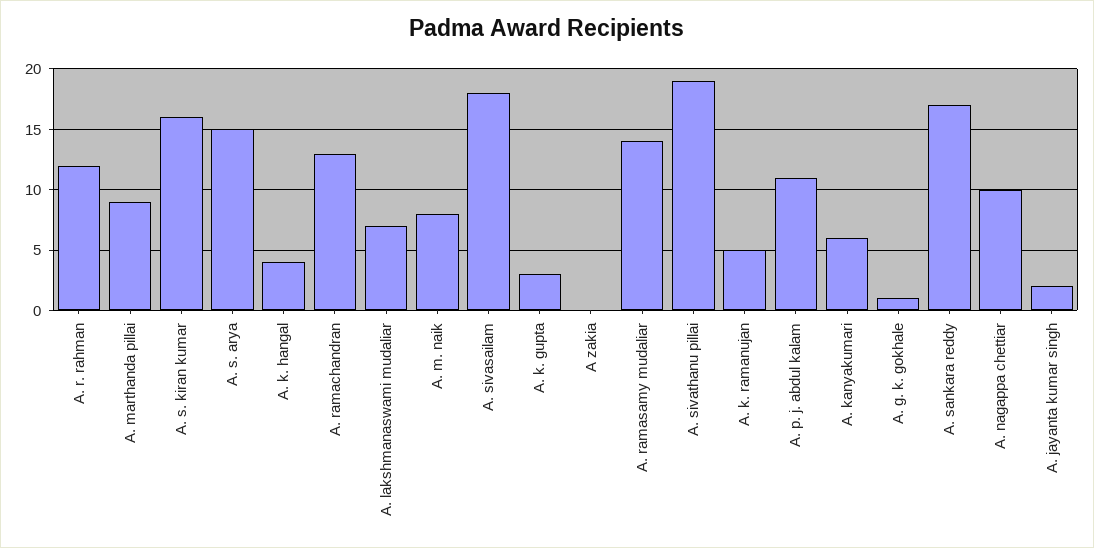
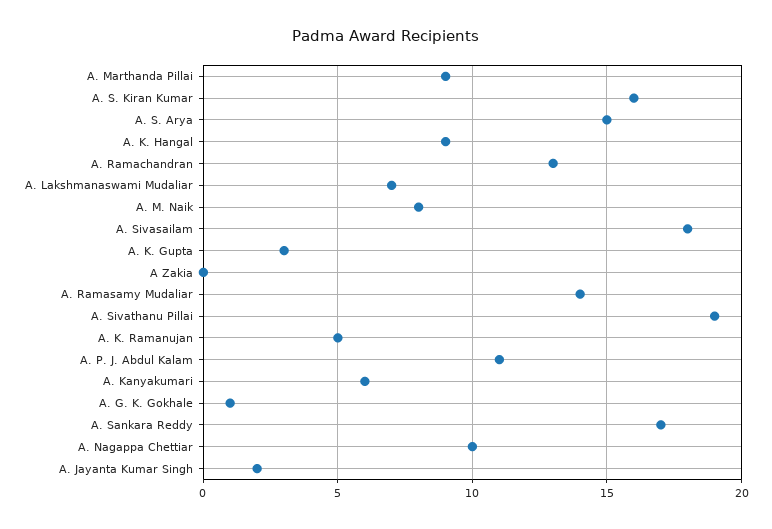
  {
-   "A. r. rahman": 12,
    "A. marthanda pillai": 9,
    "A. s. kiran kumar": 16,
    "A. s. arya": 15,
-   "A. k. hangal": 4,
+   "A. k. hangal": 9,
    "A. ramachandran": 13,
    "A. lakshmanaswami mudaliar": 7,
    "A. m. naik": 8,
    "A. sivasailam": 18,
    "A. k. gupta": 3,
    "A zakia": 0,
    "A. ramasamy mudaliar": 14,
    "A. sivathanu pillai": 19,
    "A. k. ramanujan": 5,
    "A. p. j. abdul kalam": 11,
    "A. kanyakumari": 6,
    "A. g. k. gokhale": 1,
    "A. sankara reddy": 17,
    "A. nagappa chettiar": 10,
    "A. jayanta kumar singh": 2
  }

